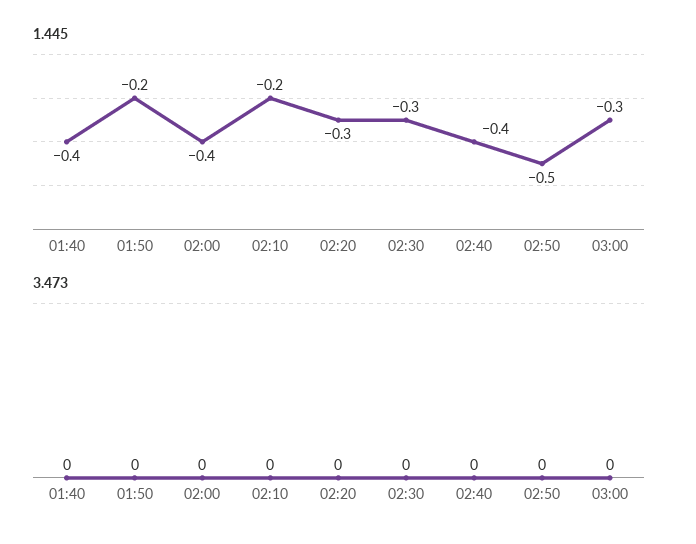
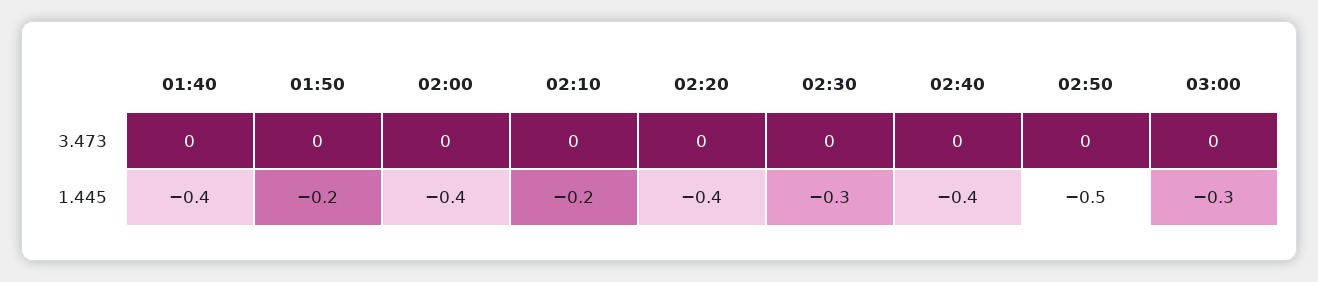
  {
    "1.445": {
      "01:40": -0.4,
      "01:50": -0.2,
      "02:00": -0.4,
      "02:10": -0.2,
-     "02:20": -0.3,
+     "02:20": -0.4,
      "02:30": -0.3,
      "02:40": -0.4,
      "02:50": -0.5,
      "03:00": -0.3
    },
    "3.473": {
      "01:40": 0,
      "01:50": 0,
      "02:00": 0,
      "02:10": 0,
      "02:20": 0,
      "02:30": 0,
      "02:40": 0,
      "02:50": 0,
      "03:00": 0
    }
  }

